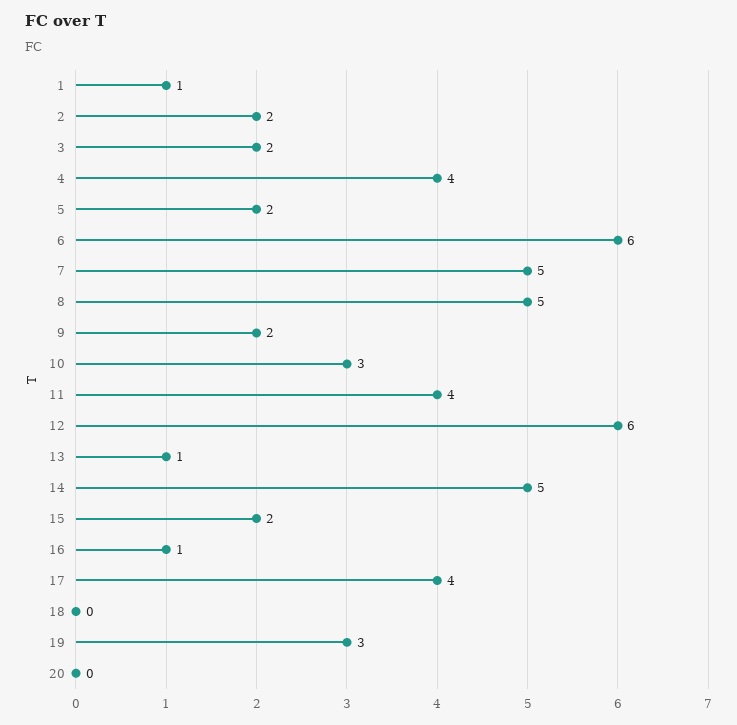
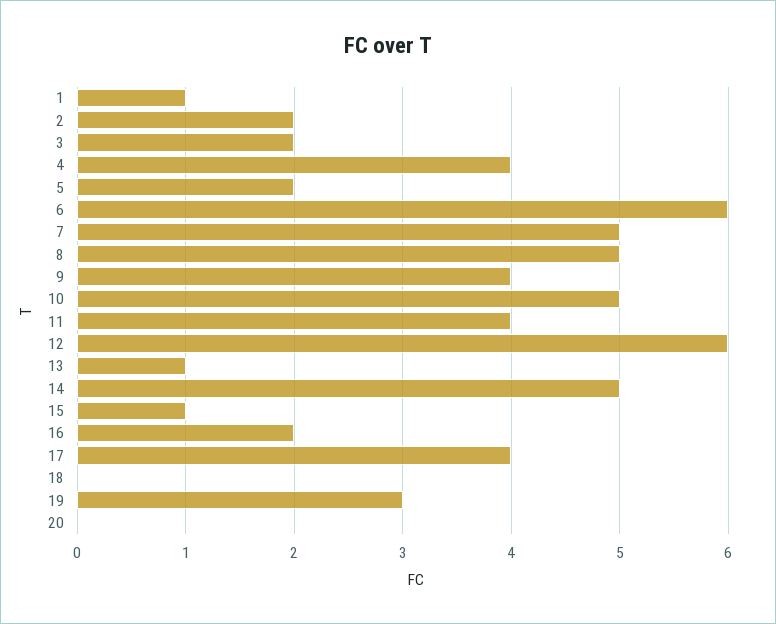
  {
    "1": 1,
    "2": 2,
    "3": 2,
    "4": 4,
    "5": 2,
    "6": 6,
    "7": 5,
    "8": 5,
-   "9": 2,
+   "9": 4,
-   "10": 3,
+   "10": 5,
    "11": 4,
    "12": 6,
    "13": 1,
    "14": 5,
-   "15": 2,
+   "15": 1,
-   "16": 1,
+   "16": 2,
    "17": 4,
    "18": 0,
    "19": 3,
    "20": 0
  }

